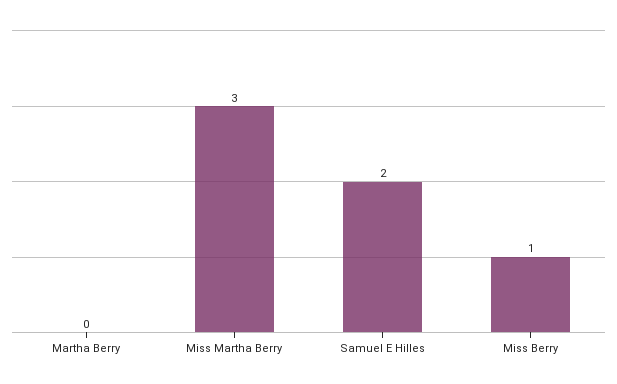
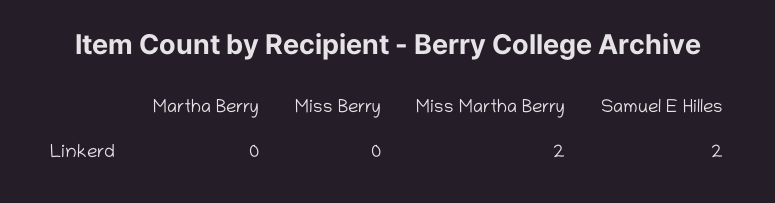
  {
    "Martha Berry": 0,
-   "Miss Martha Berry": 3,
+   "Miss Martha Berry": 2,
    "Samuel E Hilles": 2,
-   "Miss Berry": 1
+   "Miss Berry": 0
  }

